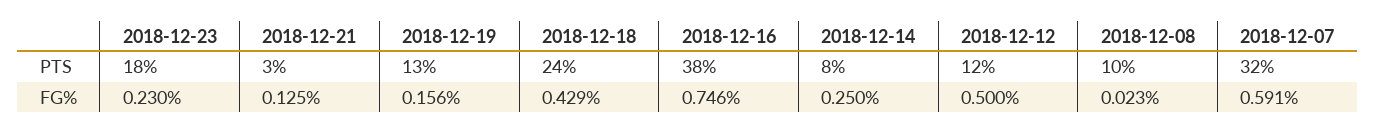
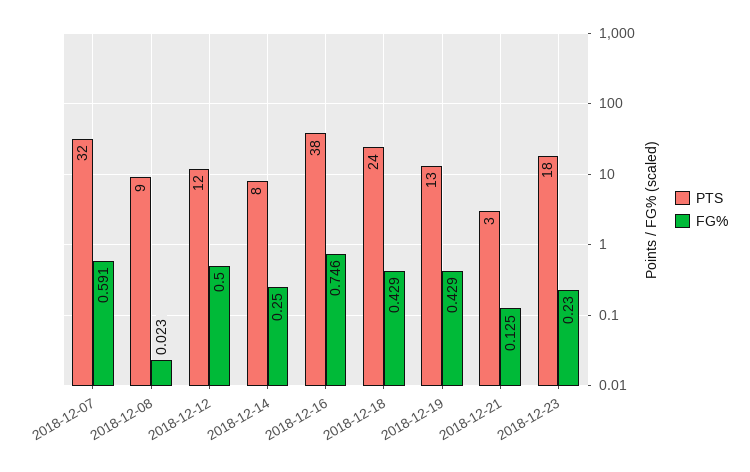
  {
    "PTS": {
      "2018-12-23": 18,
      "2018-12-21": 3,
      "2018-12-19": 13,
      "2018-12-18": 24,
      "2018-12-16": 38,
      "2018-12-14": 8,
      "2018-12-12": 12,
-     "2018-12-08": 10,
+     "2018-12-08": 9,
      "2018-12-07": 32
    },
    "FG%": {
      "2018-12-23": 0.23,
      "2018-12-21": 0.125,
-     "2018-12-19": 0.156,
+     "2018-12-19": 0.429,
      "2018-12-18": 0.429,
      "2018-12-16": 0.746,
      "2018-12-14": 0.25,
      "2018-12-12": 0.5,
      "2018-12-08": 0.023,
      "2018-12-07": 0.591
    }
  }

